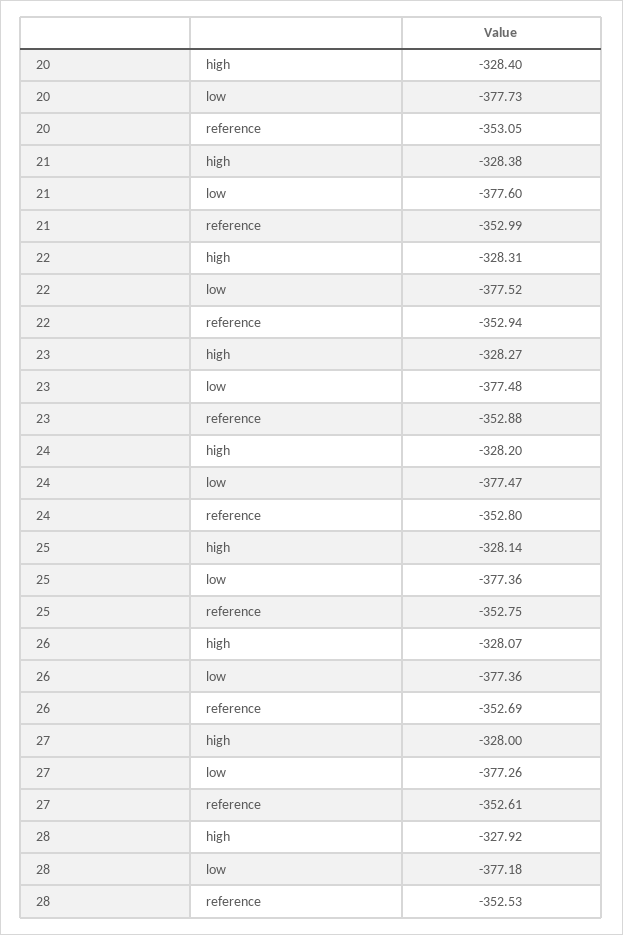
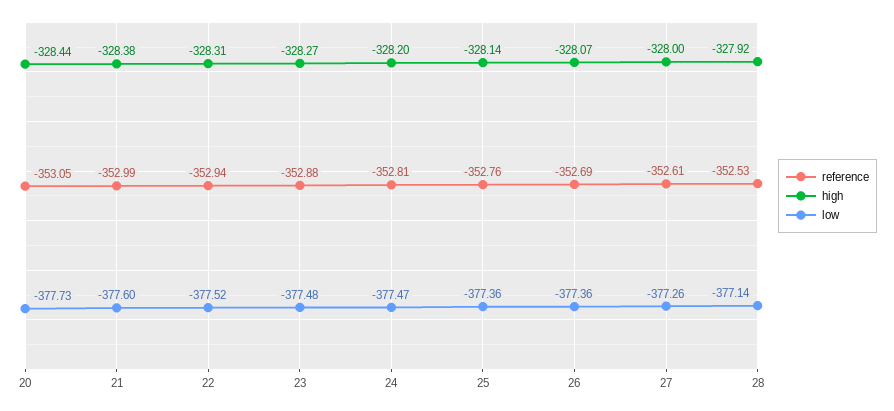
  {
    "high": {
-     "20": -328.4,
+     "20": -328.44,
      "21": -328.38,
      "22": -328.31,
      "23": -328.27,
      "24": -328.2,
      "25": -328.14,
      "26": -328.07,
      "27": -328,
      "28": -327.92
    },
    "low": {
      "20": -377.73,
      "21": -377.6,
      "22": -377.52,
      "23": -377.48,
      "24": -377.47,
      "25": -377.36,
      "26": -377.36,
      "27": -377.26,
-     "28": -377.18
+     "28": -377.14
    },
    "reference": {
      "20": -353.05,
      "21": -352.99,
      "22": -352.94,
      "23": -352.88,
-     "24": -352.8,
+     "24": -352.81,
-     "25": -352.75,
+     "25": -352.76,
      "26": -352.69,
      "27": -352.61,
      "28": -352.53
    }
  }

